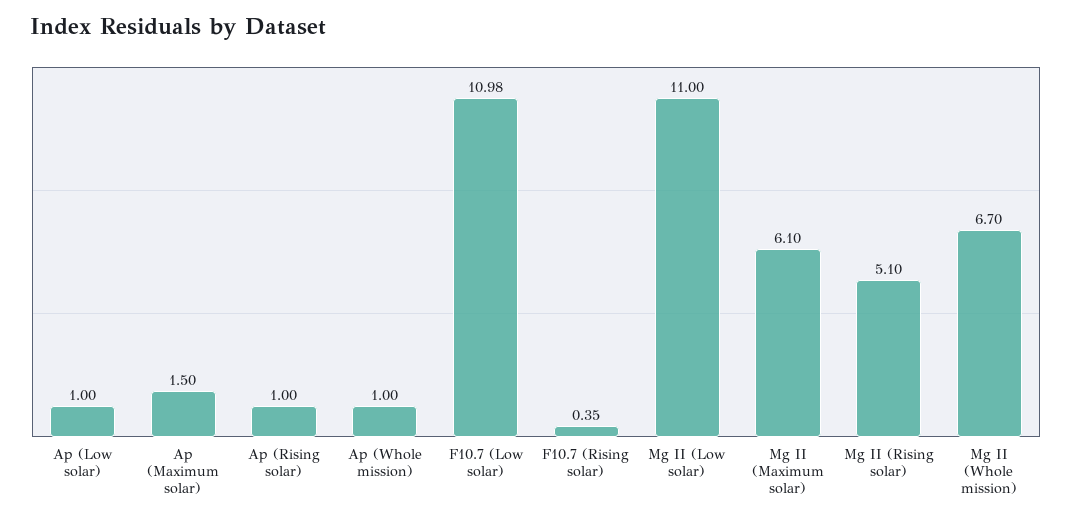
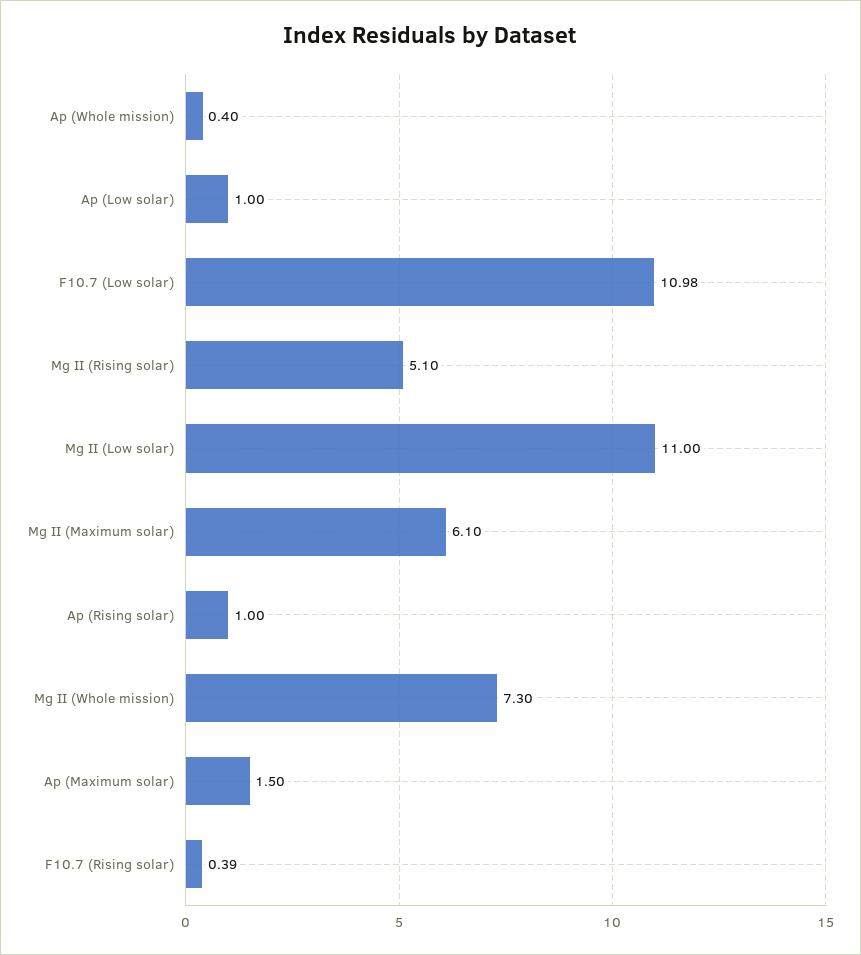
  {
    "Ap (Low solar)": 1,
    "Ap (Maximum solar)": 1.5,
    "Ap (Rising solar)": 1,
-   "Ap (Whole mission)": 1,
+   "Ap (Whole mission)": 0.4,
    "F10.7 (Low solar)": 10.98,
-   "F10.7 (Rising solar)": 0.35,
+   "F10.7 (Rising solar)": 0.39,
    "Mg II (Low solar)": 11,
    "Mg II (Maximum solar)": 6.1,
    "Mg II (Rising solar)": 5.1,
-   "Mg II (Whole mission)": 6.7
+   "Mg II (Whole mission)": 7.3
  }

